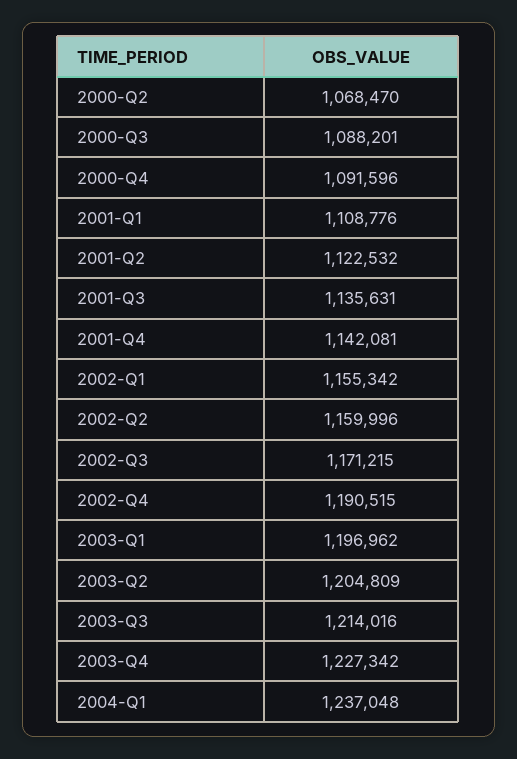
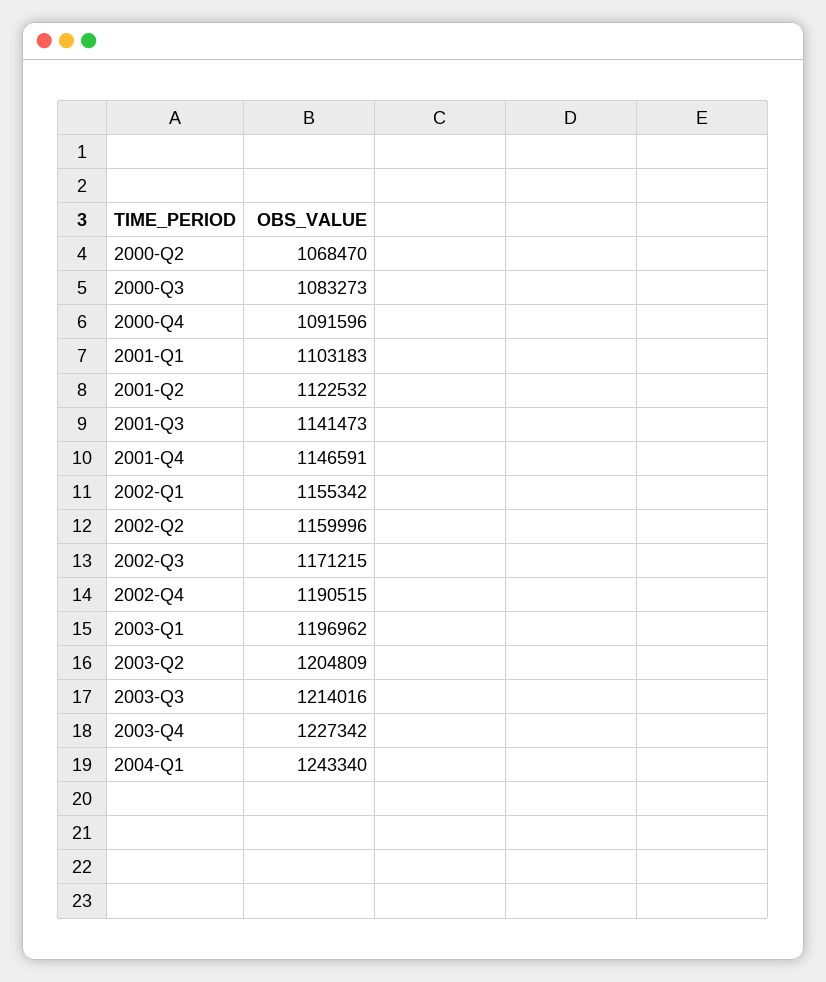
  {
    "2000-Q2": 1068470,
-   "2000-Q3": 1088201,
+   "2000-Q3": 1083273,
    "2000-Q4": 1091596,
-   "2001-Q1": 1108776,
+   "2001-Q1": 1103183,
    "2001-Q2": 1122532,
-   "2001-Q3": 1135631,
+   "2001-Q3": 1141473,
-   "2001-Q4": 1142081,
+   "2001-Q4": 1146591,
    "2002-Q1": 1155342,
    "2002-Q2": 1159996,
    "2002-Q3": 1171215,
    "2002-Q4": 1190515,
    "2003-Q1": 1196962,
    "2003-Q2": 1204809,
    "2003-Q3": 1214016,
    "2003-Q4": 1227342,
-   "2004-Q1": 1237048
+   "2004-Q1": 1243340
  }

